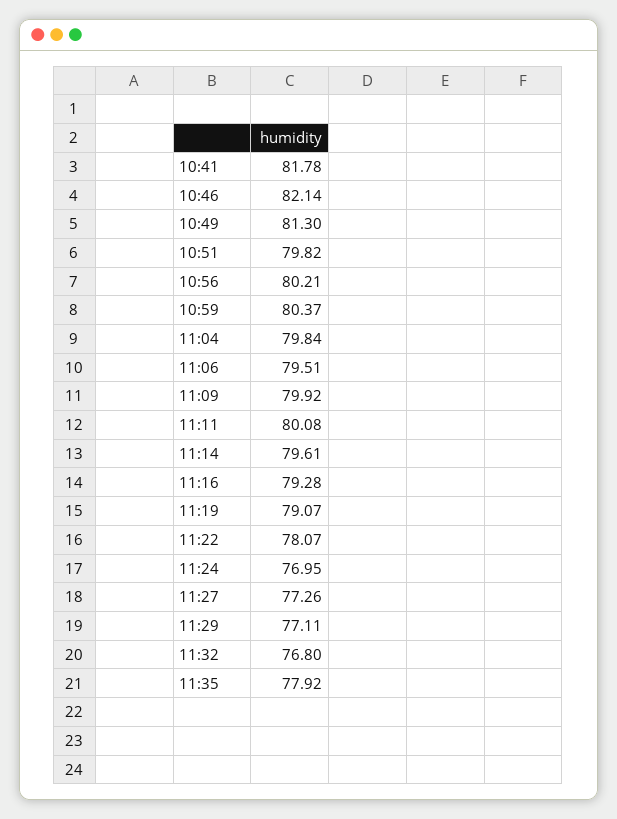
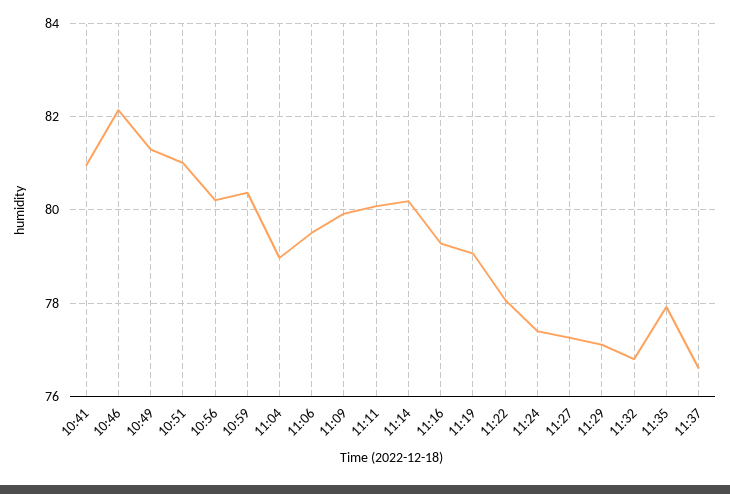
  {
-   "10:41": 81.78,
+   "10:41": 81,
    "10:46": 82.14,
    "10:49": 81.3,
-   "10:51": 79.82,
+   "10:51": 81,
    "10:56": 80.21,
    "10:59": 80.37,
-   "11:04": 79.84,
+   "11:04": 79,
    "11:06": 79.51,
    "11:09": 79.92,
    "11:11": 80.08,
-   "11:14": 79.61,
+   "11:14": 80.2,
    "11:16": 79.28,
    "11:19": 79.07,
    "11:22": 78.07,
-   "11:24": 76.95,
+   "11:24": 77.4,
    "11:27": 77.26,
    "11:29": 77.11,
    "11:32": 76.8,
-   "11:35": 77.92
+   "11:35": 77.92,
+   "11:37": 76.6
  }

